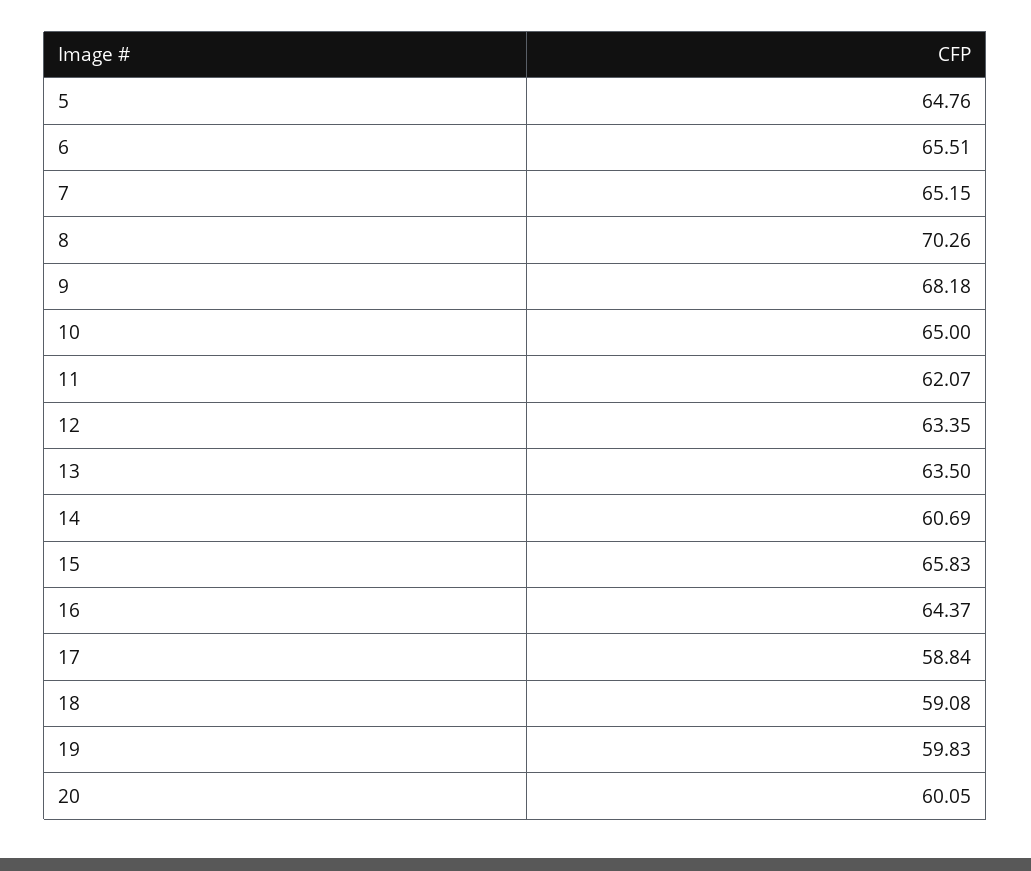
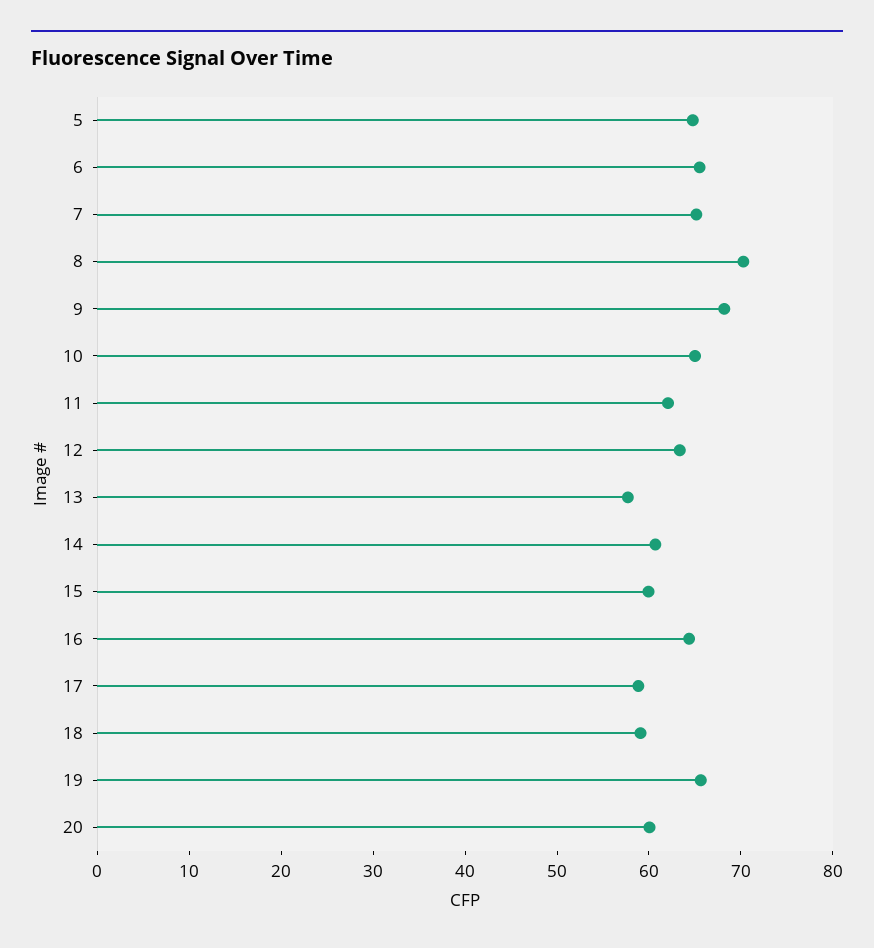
  {
    "5": 64.76,
    "6": 65.51,
    "7": 65.15,
    "8": 70.26,
    "9": 68.18,
    "10": 65,
    "11": 62.07,
    "12": 63.35,
-   "13": 63.5,
+   "13": 58,
    "14": 60.69,
-   "15": 65.83,
+   "15": 60,
    "16": 64.37,
    "17": 58.84,
    "18": 59.08,
-   "19": 59.83,
+   "19": 66,
    "20": 60.05
  }

